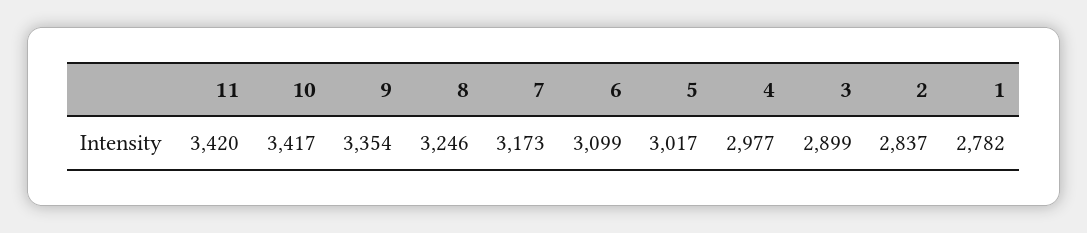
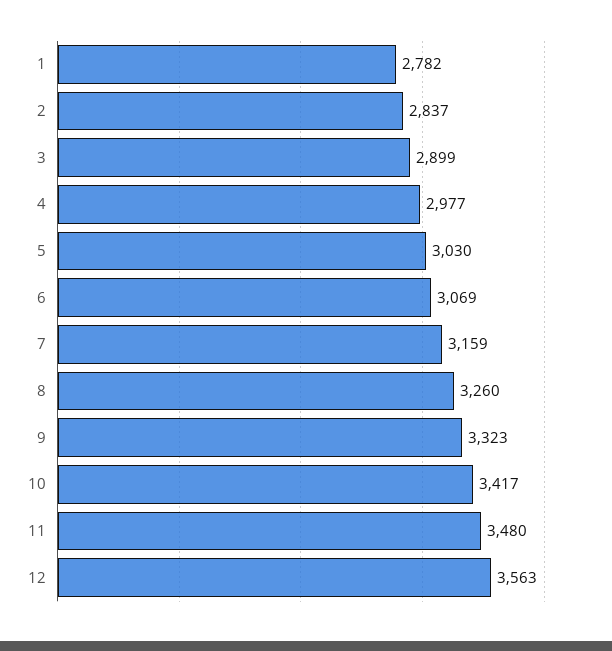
  {
-   "11": 3420,
+   "11": 3480,
    "10": 3417,
-   "9": 3354,
+   "9": 3323,
-   "8": 3246,
+   "8": 3260,
-   "7": 3173,
+   "7": 3159,
-   "6": 3099,
+   "6": 3069,
-   "5": 3017,
+   "5": 3030,
    "4": 2977,
    "3": 2899,
    "2": 2837,
-   "1": 2782
+   "1": 2782,
+   "12": 3563
  }

